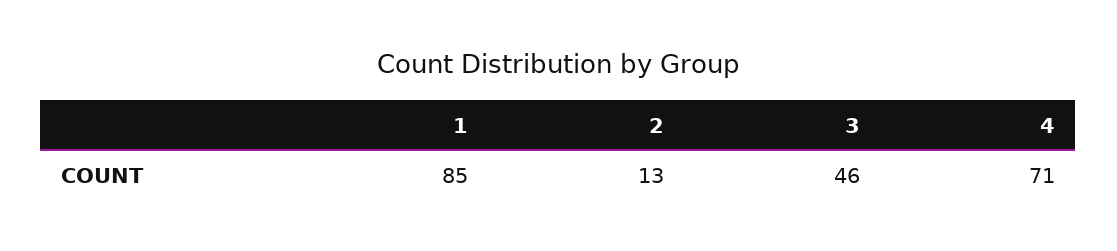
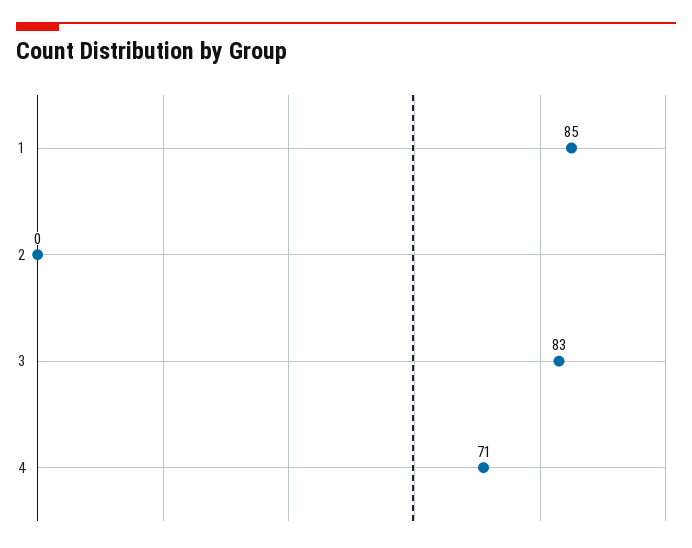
  {
    "1": 85,
-   "2": 13,
+   "2": 0,
-   "3": 46,
+   "3": 83,
    "4": 71
  }

